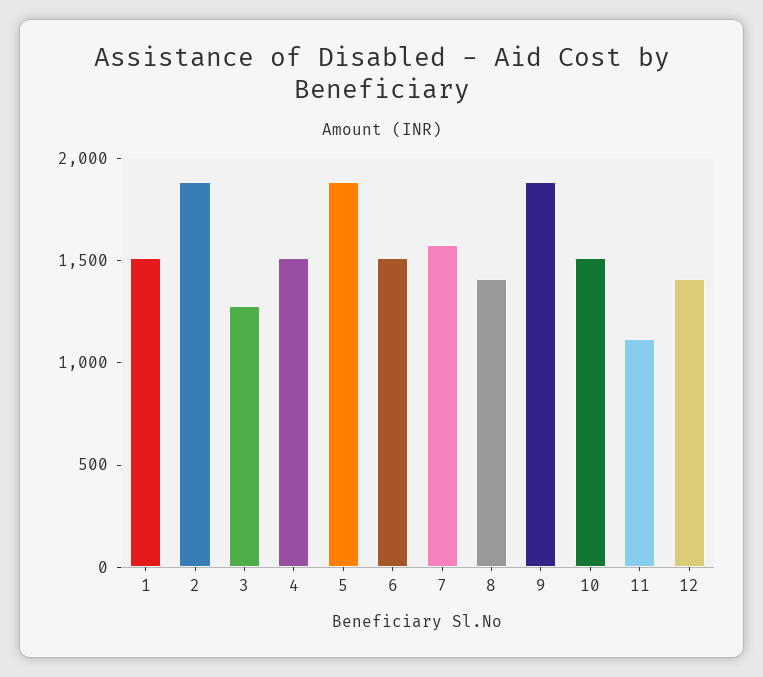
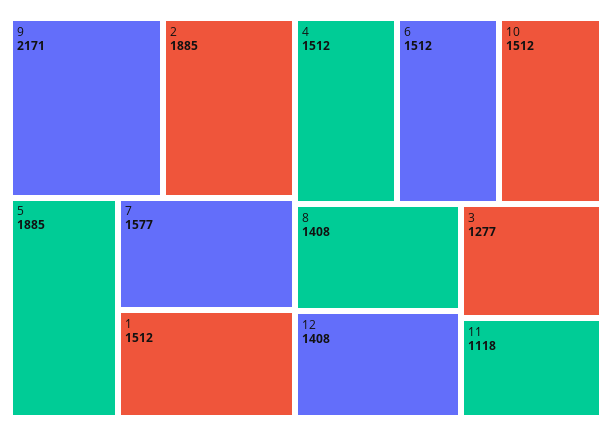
  {
    "1": 1512,
    "2": 1885,
    "3": 1277,
    "4": 1512,
    "5": 1885,
    "6": 1512,
    "7": 1577,
    "8": 1408,
-   "9": 1900,
+   "9": 2171,
    "10": 1512,
    "11": 1118,
    "12": 1408
  }

